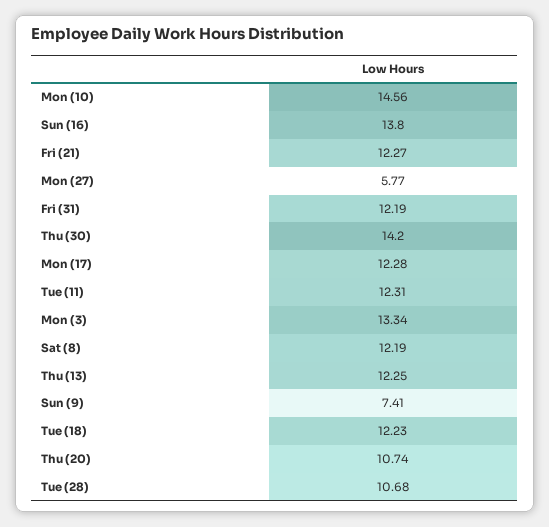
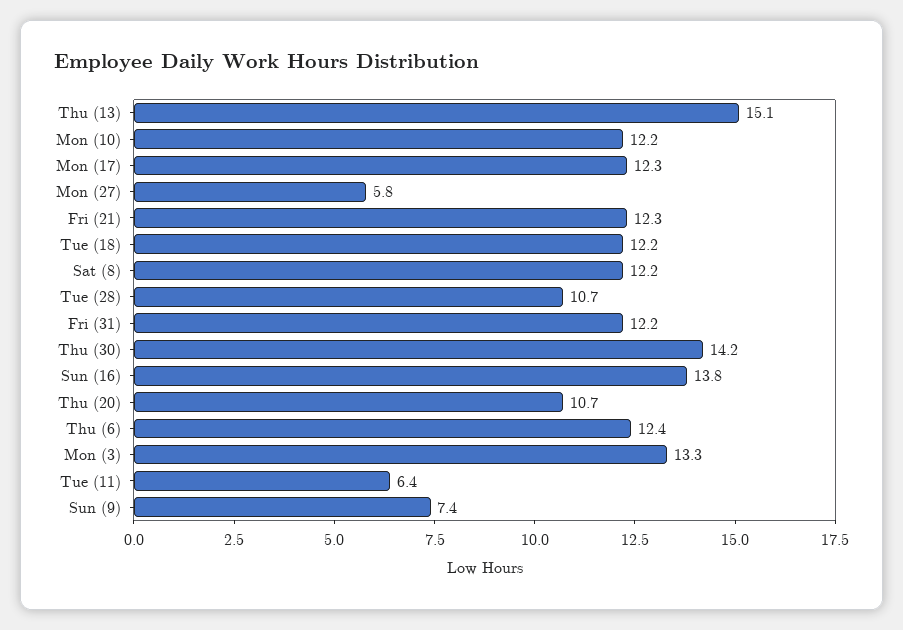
  {
-   "Mon (10)": 14.56,
+   "Mon (10)": 12.2,
    "Sun (16)": 13.8,
    "Fri (21)": 12.27,
    "Mon (27)": 5.77,
    "Fri (31)": 12.19,
    "Thu (30)": 14.2,
    "Mon (17)": 12.28,
-   "Tue (11)": 12.31,
+   "Tue (11)": 6.4,
    "Mon (3)": 13.34,
    "Sat (8)": 12.19,
-   "Thu (13)": 12.25,
+   "Thu (13)": 15.1,
    "Sun (9)": 7.41,
    "Tue (18)": 12.23,
    "Thu (20)": 10.74,
-   "Tue (28)": 10.68
+   "Tue (28)": 10.68,
+   "Thu (6)": 12.4
  }

